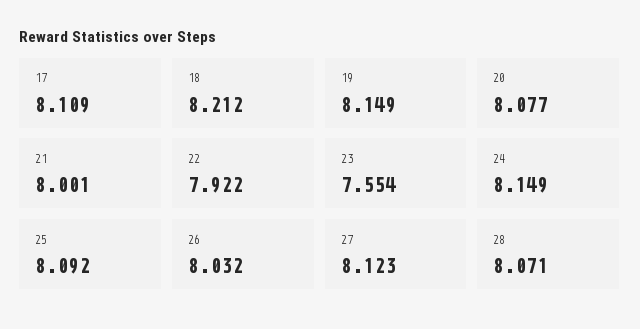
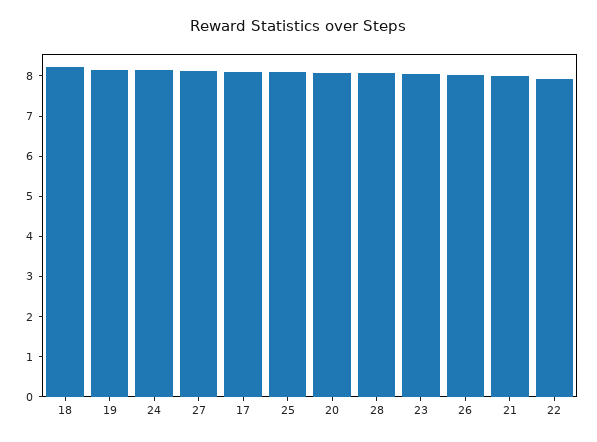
  {
    "17": 8.109,
    "18": 8.212,
    "19": 8.149,
    "20": 8.077,
    "21": 8.001,
    "22": 7.922,
-   "23": 7.554,
+   "23": 8,
    "24": 8.149,
    "25": 8.092,
    "26": 8.032,
    "27": 8.123,
    "28": 8.071
  }

